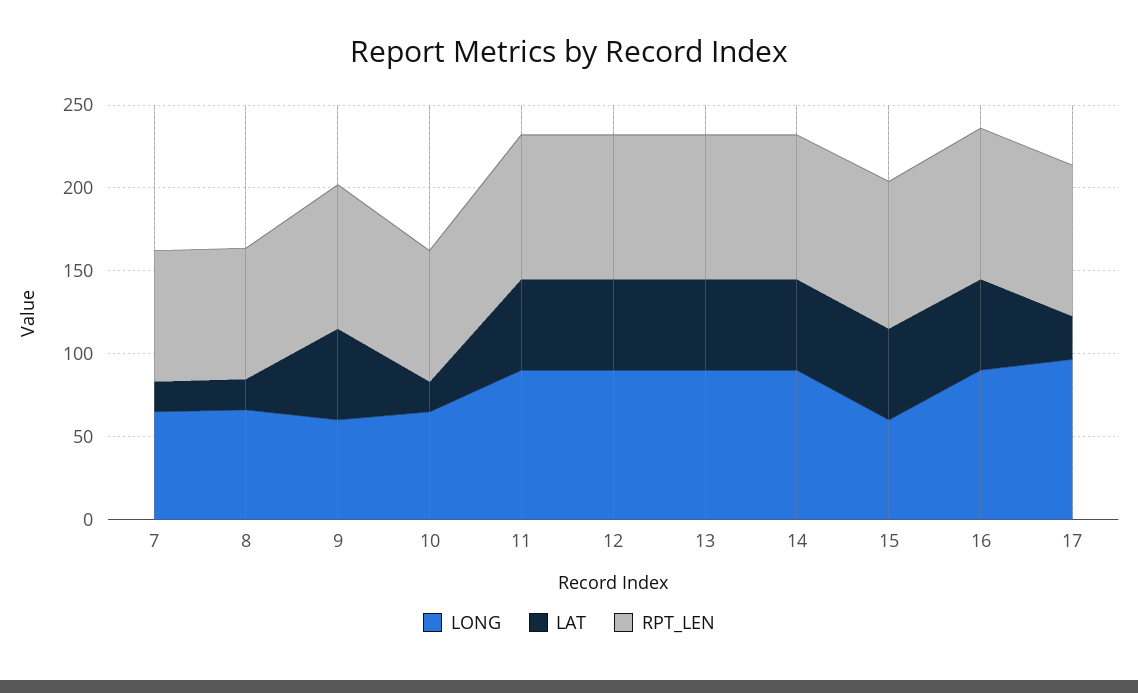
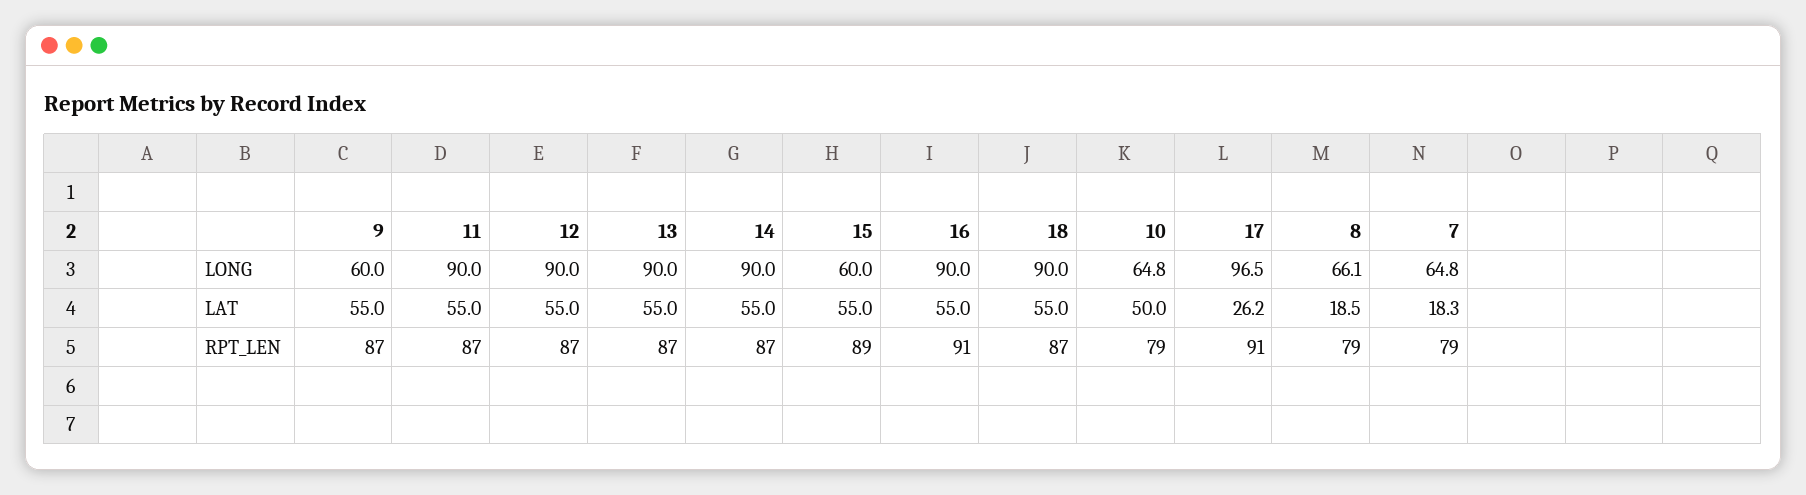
  {
    "LONG": {
      "7": 64.8,
      "8": 66.1,
      "9": 60,
      "10": 64.8,
      "11": 90,
      "12": 90,
      "13": 90,
      "14": 90,
      "15": 60,
      "16": 90,
-     "17": 96.5
+     "17": 96.5,
+     "18": 90
    },
    "LAT": {
      "7": 18.3,
      "8": 18.5,
      "9": 55,
-     "10": 20,
+     "10": 50,
      "11": 55,
      "12": 55,
      "13": 55,
      "14": 55,
      "15": 55,
      "16": 55,
-     "17": 26.2
+     "17": 26.2,
+     "18": 55
    },
    "RPT_LEN": {
      "7": 79,
      "8": 79,
      "9": 87,
      "10": 79,
      "11": 87,
      "12": 87,
      "13": 87,
      "14": 87,
      "15": 89,
      "16": 91,
-     "17": 91
+     "17": 91,
+     "18": 87
    }
  }

